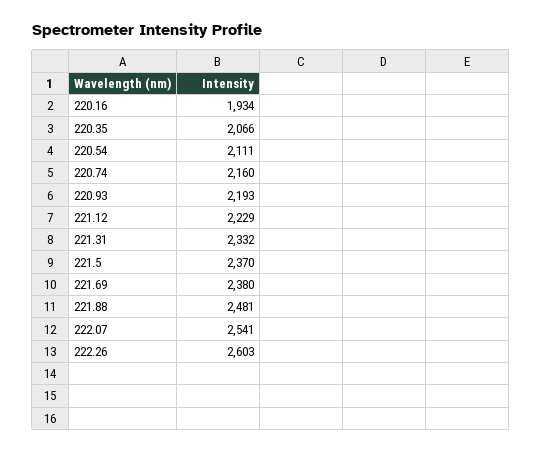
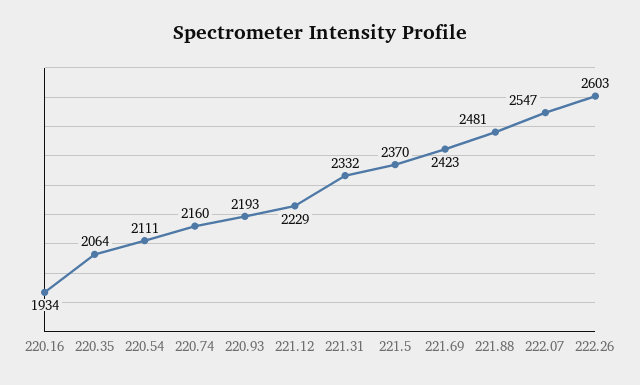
  {
    "220.16": 1934,
-   "220.35": 2066,
+   "220.35": 2064,
    "220.54": 2111,
    "220.74": 2160,
    "220.93": 2193,
    "221.12": 2229,
    "221.31": 2332,
    "221.5": 2370,
-   "221.69": 2380,
+   "221.69": 2423,
    "221.88": 2481,
-   "222.07": 2541,
+   "222.07": 2547,
    "222.26": 2603
  }

